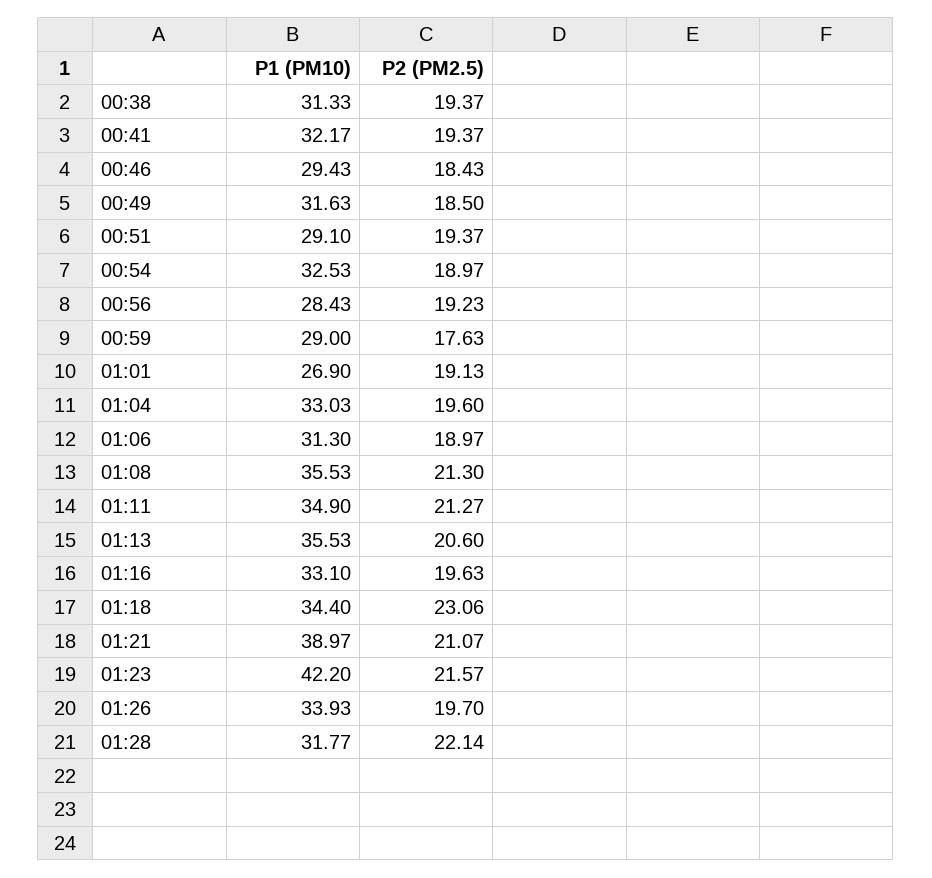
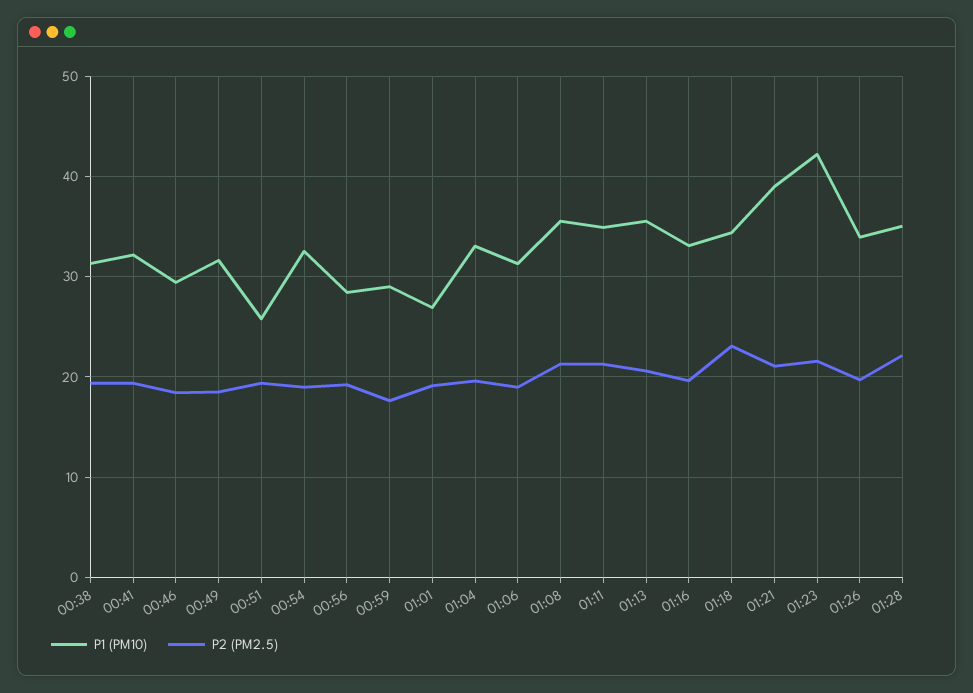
  {
    "P1 (PM10)": {
      "00:38": 31.33,
      "00:41": 32.17,
      "00:46": 29.43,
      "00:49": 31.63,
-     "00:51": 29.1,
+     "00:51": 26,
      "00:54": 32.53,
      "00:56": 28.43,
      "00:59": 29,
      "01:01": 26.9,
      "01:04": 33.03,
      "01:06": 31.3,
      "01:08": 35.53,
      "01:11": 34.9,
      "01:13": 35.53,
      "01:16": 33.1,
      "01:18": 34.4,
      "01:21": 38.97,
      "01:23": 42.2,
      "01:26": 33.93,
-     "01:28": 31.77
+     "01:28": 35
    },
    "P2 (PM2.5)": {
      "00:38": 19.37,
      "00:41": 19.37,
      "00:46": 18.43,
      "00:49": 18.5,
      "00:51": 19.37,
      "00:54": 18.97,
      "00:56": 19.23,
      "00:59": 17.63,
      "01:01": 19.13,
      "01:04": 19.6,
      "01:06": 18.97,
      "01:08": 21.3,
      "01:11": 21.27,
      "01:13": 20.6,
      "01:16": 19.63,
      "01:18": 23.06,
      "01:21": 21.07,
      "01:23": 21.57,
      "01:26": 19.7,
      "01:28": 22.14
    }
  }

